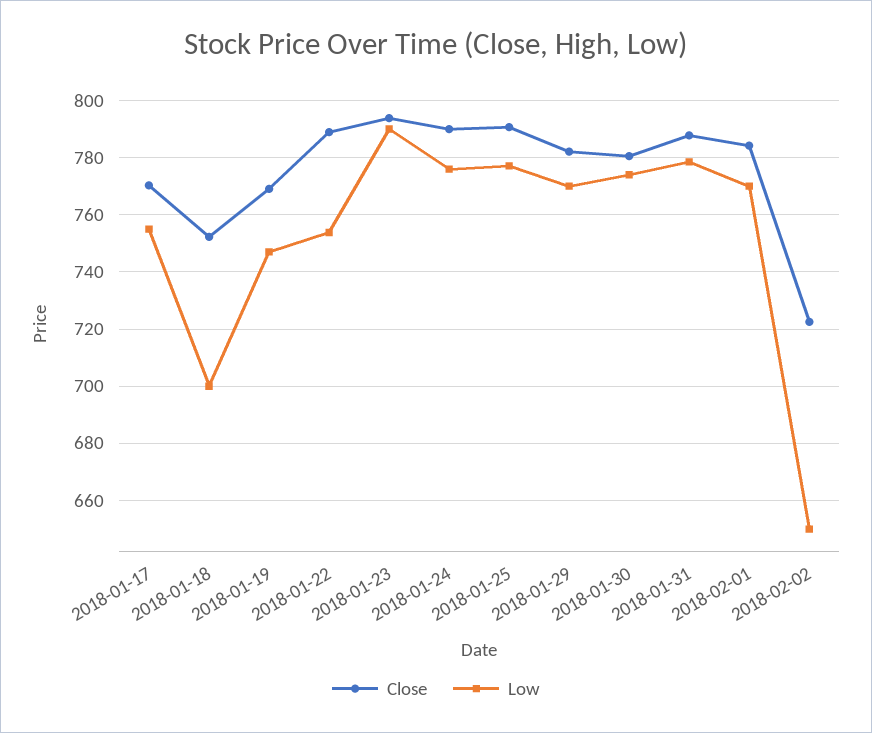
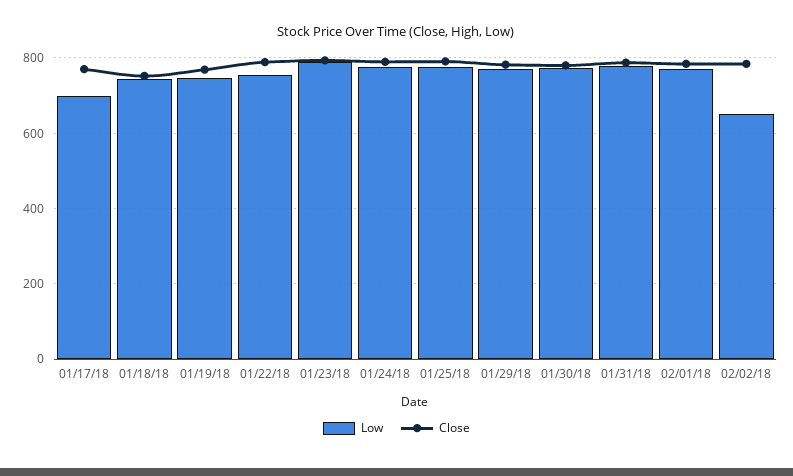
  {
    "Close": {
      "2018-01-17": 770,
      "2018-01-18": 752.5,
      "2018-01-19": 770,
      "2018-01-22": 790,
      "2018-01-23": 795,
      "2018-01-24": 790,
      "2018-01-25": 790,
      "2018-01-29": 782.5,
      "2018-01-30": 780,
      "2018-01-31": 787.5,
      "2018-02-01": 785,
-     "2018-02-02": 722.5
+     "2018-02-02": 780
    },
    "Low": {
-     "2018-01-17": 755,
+     "2018-01-17": 700,
-     "2018-01-18": 700,
+     "2018-01-18": 740,
      "2018-01-19": 747.5,
      "2018-01-22": 755,
      "2018-01-23": 790,
      "2018-01-24": 775,
      "2018-01-25": 777.5,
      "2018-01-29": 770,
      "2018-01-30": 775,
      "2018-01-31": 777.5,
      "2018-02-01": 770,
      "2018-02-02": 650
    }
  }

